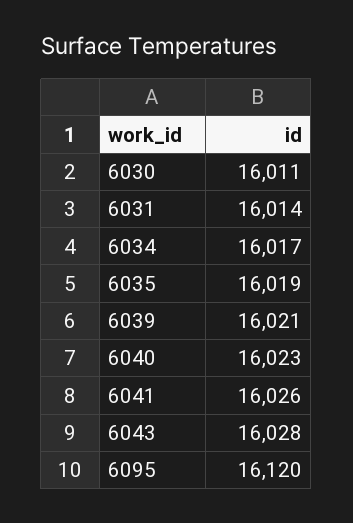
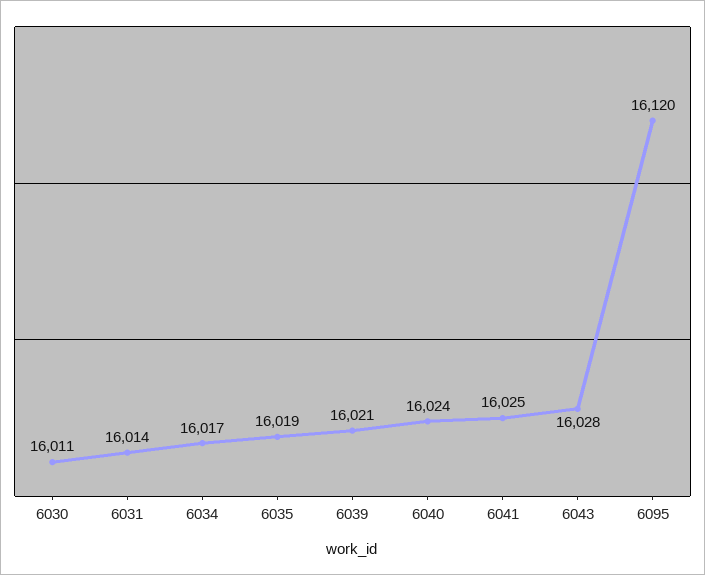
  {
    "6030": 16011,
    "6031": 16014,
    "6034": 16017,
    "6035": 16019,
    "6039": 16021,
-   "6040": 16023,
+   "6040": 16024,
-   "6041": 16026,
+   "6041": 16025,
    "6043": 16028,
    "6095": 16120
  }

